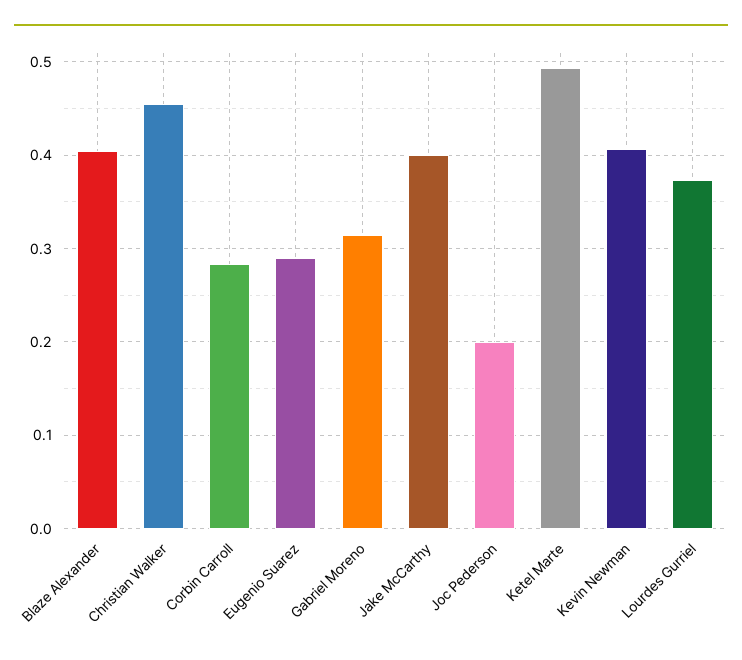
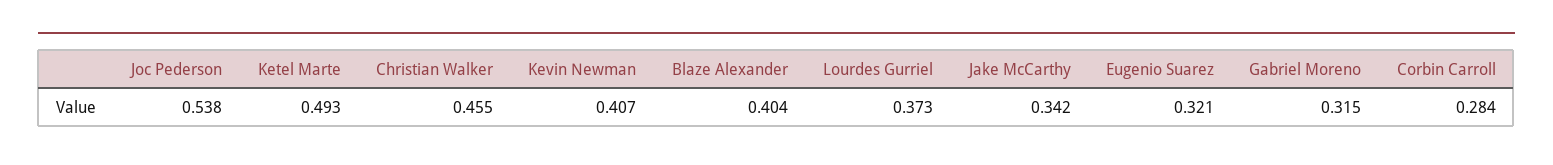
  {
    "Blaze Alexander": 0.404,
    "Christian Walker": 0.455,
    "Corbin Carroll": 0.284,
-   "Eugenio Suarez": 0.29,
+   "Eugenio Suarez": 0.321,
    "Gabriel Moreno": 0.315,
-   "Jake McCarthy": 0.4,
+   "Jake McCarthy": 0.342,
-   "Joc Pederson": 0.2,
+   "Joc Pederson": 0.538,
    "Ketel Marte": 0.493,
    "Kevin Newman": 0.407,
    "Lourdes Gurriel": 0.373
  }

